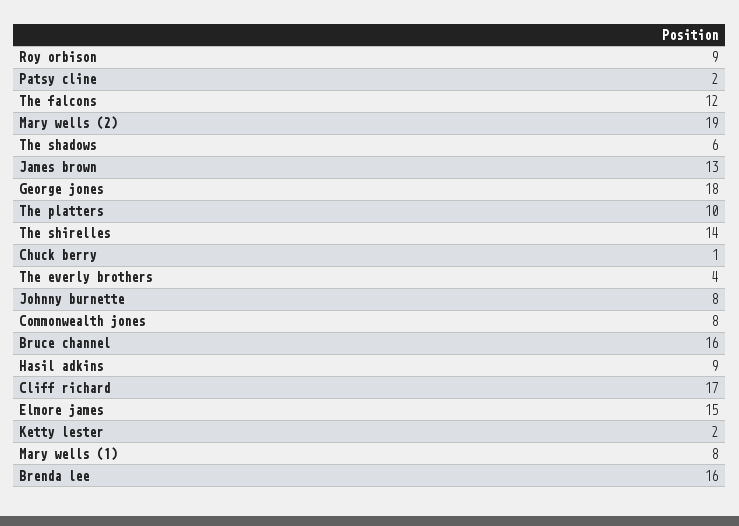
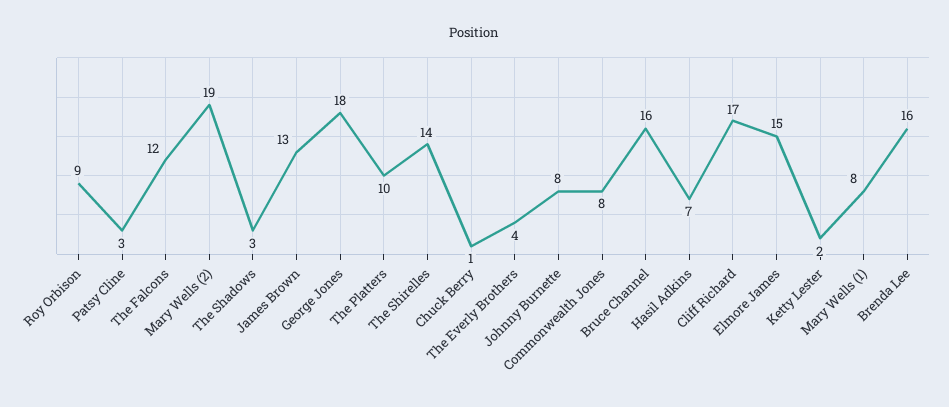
  {
    "Roy orbison": 9,
-   "Patsy cline": 2,
+   "Patsy cline": 3,
    "The falcons": 12,
    "Mary wells (2)": 19,
-   "The shadows": 6,
+   "The shadows": 3,
    "James brown": 13,
    "George jones": 18,
    "The platters": 10,
    "The shirelles": 14,
    "Chuck berry": 1,
    "The everly brothers": 4,
    "Johnny burnette": 8,
    "Commonwealth jones": 8,
    "Bruce channel": 16,
-   "Hasil adkins": 9,
+   "Hasil adkins": 7,
    "Cliff richard": 17,
    "Elmore james": 15,
    "Ketty lester": 2,
    "Mary wells (1)": 8,
    "Brenda lee": 16
  }

